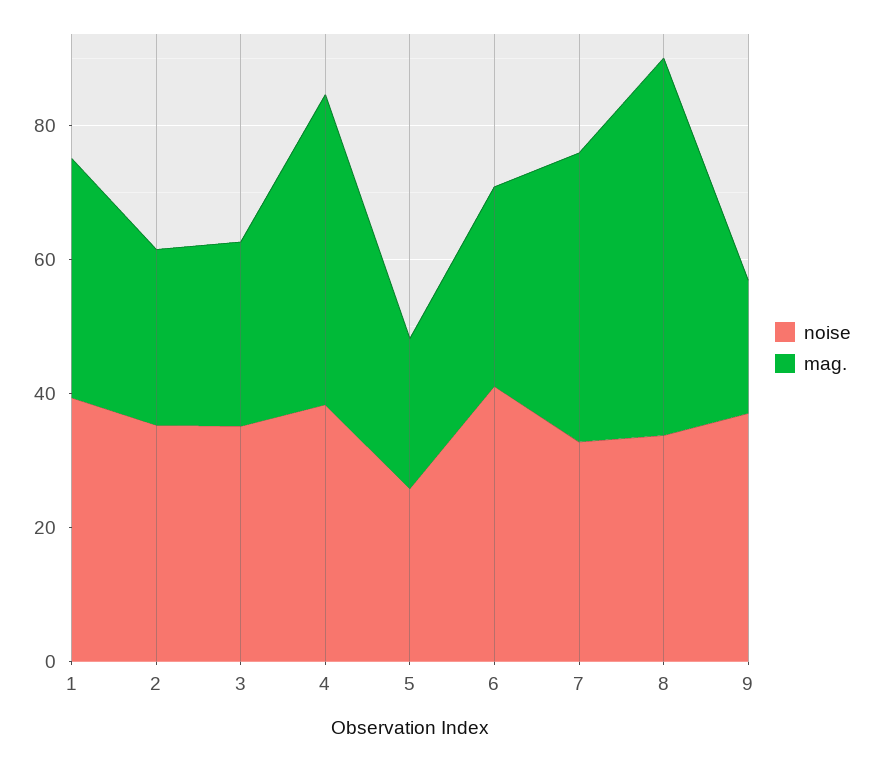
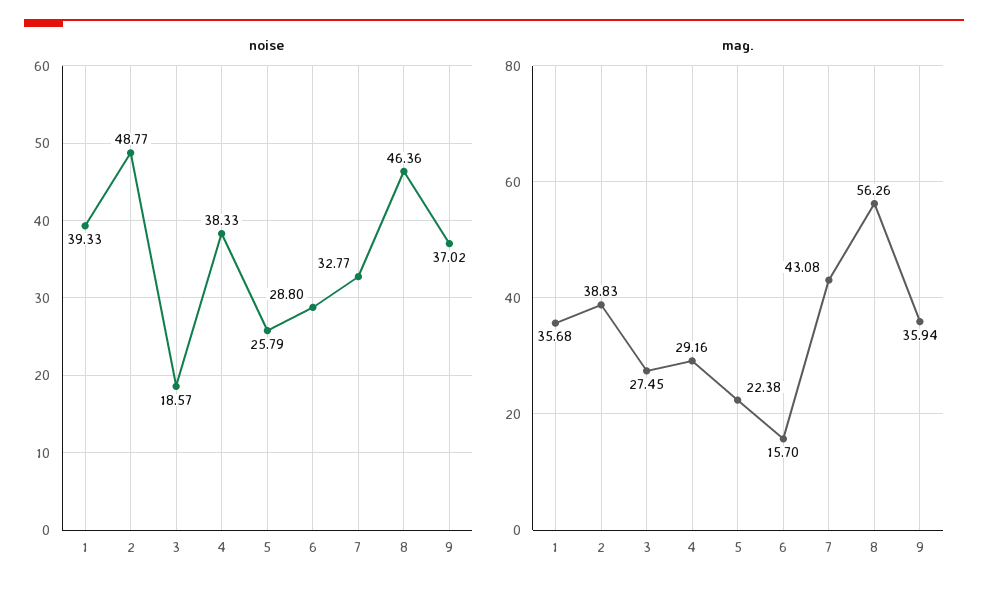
  {
    "noise": {
      "1": 39.33,
-     "2": 35,
+     "2": 48.77,
-     "3": 35,
+     "3": 18.57,
      "4": 38.33,
      "5": 25.79,
-     "6": 40,
+     "6": 28.8,
      "7": 32.77,
-     "8": 35,
+     "8": 46.36,
      "9": 37.02
    },
    "mag.": {
      "1": 35.68,
-     "2": 25,
+     "2": 38.83,
      "3": 27.45,
-     "4": 45,
+     "4": 29.16,
      "5": 22.38,
-     "6": 30,
+     "6": 15.7,
      "7": 43.08,
      "8": 56.26,
-     "9": 20
+     "9": 35.94
    }
  }

